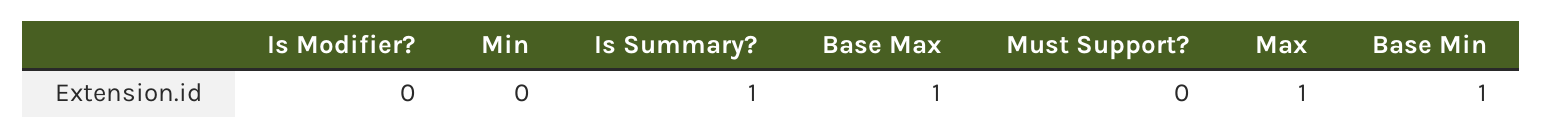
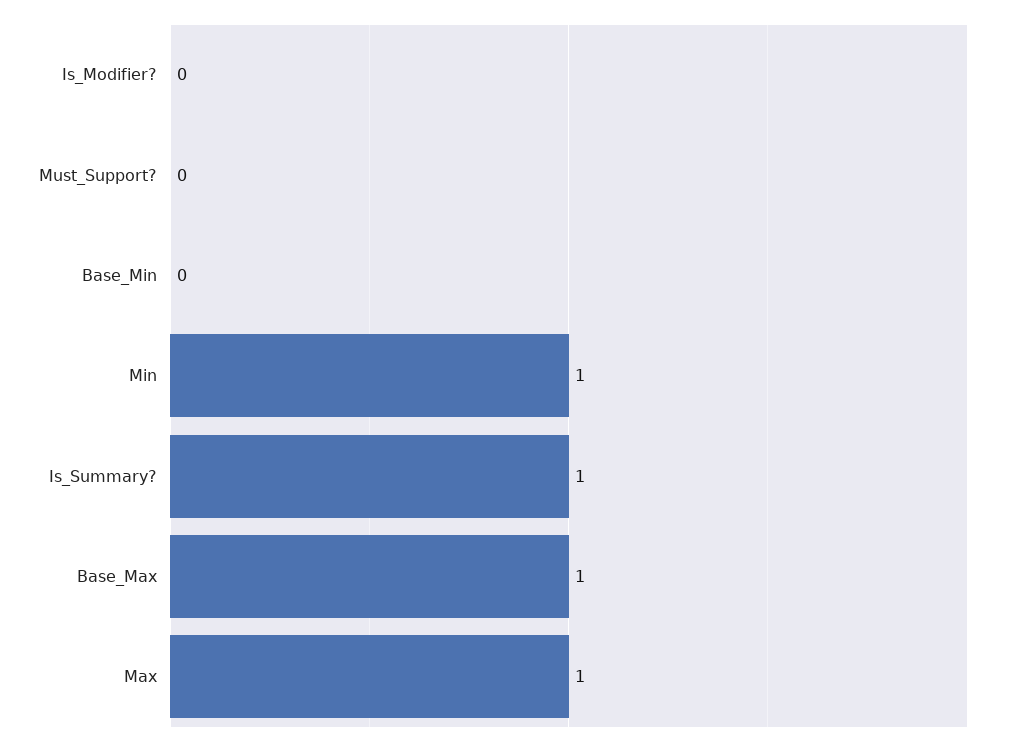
  {
    "Is Modifier?": 0,
-   "Min": 0,
+   "Min": 1,
    "Is Summary?": 1,
    "Base Max": 1,
    "Must Support?": 0,
    "Max": 1,
-   "Base Min": 1
+   "Base Min": 0
  }

